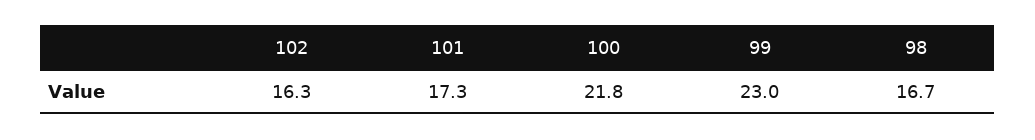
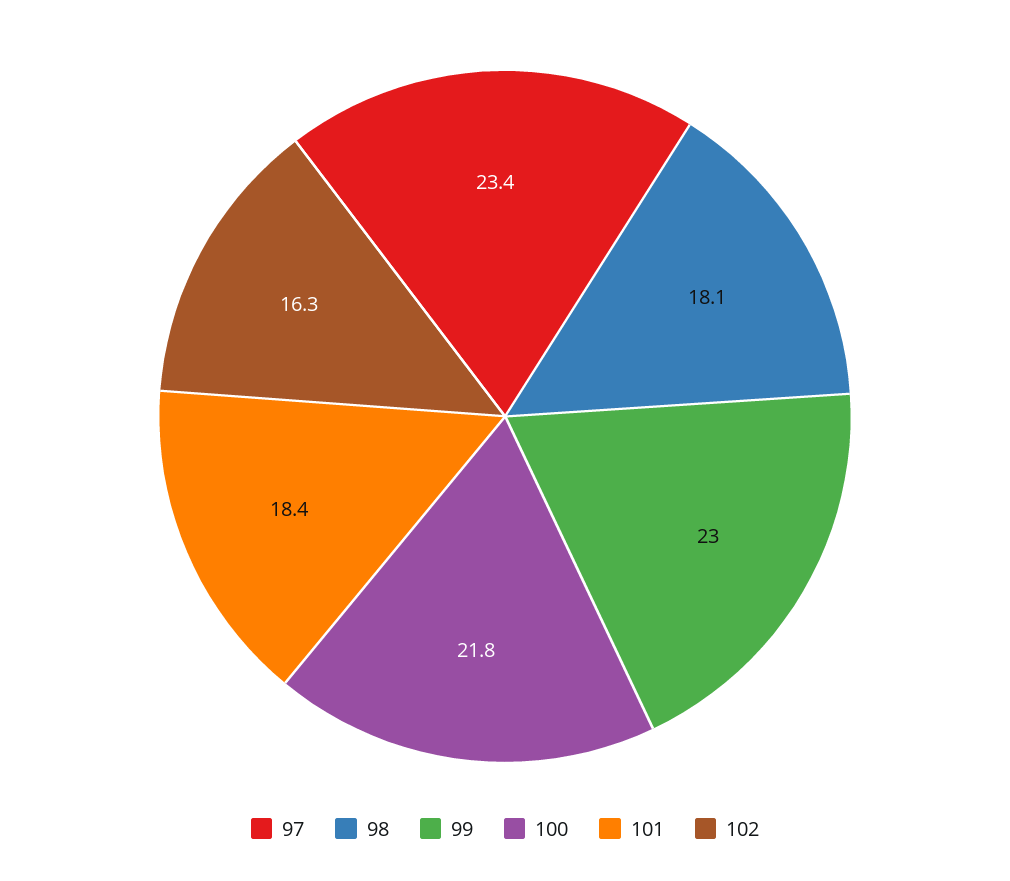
  {
    "102": 16.3,
-   "101": 17.3,
+   "101": 18.4,
    "100": 21.8,
    "99": 23,
-   "98": 16.7
+   "98": 18.1,
+   "97": 23.4
  }

